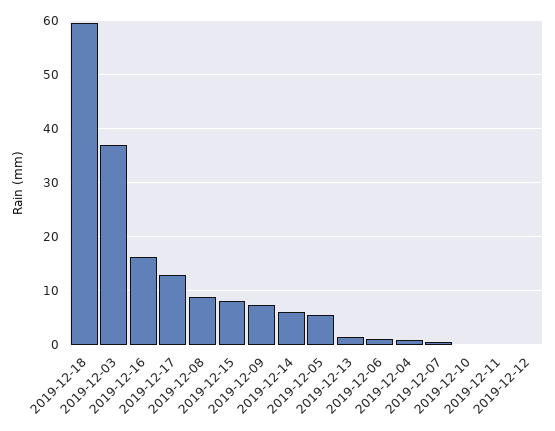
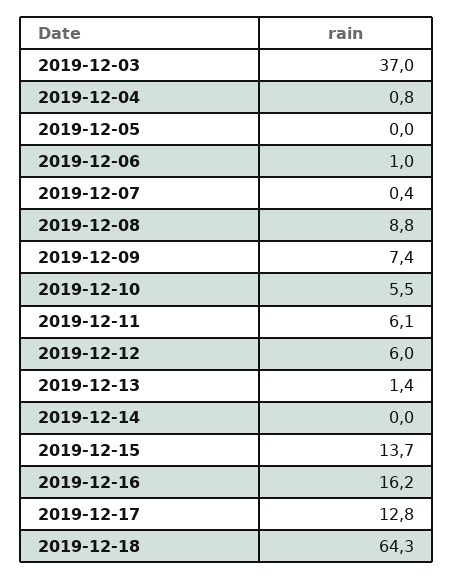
  {
-   "2019-12-18": 60,
+   "2019-12-18": 64.3,
    "2019-12-03": 37,
    "2019-12-16": 16.2,
    "2019-12-17": 12.8,
    "2019-12-08": 8.8,
-   "2019-12-15": 8,
+   "2019-12-15": 13.7,
    "2019-12-09": 7.4,
-   "2019-12-14": 6,
+   "2019-12-14": 0,
-   "2019-12-05": 6,
+   "2019-12-05": 0,
    "2019-12-13": 1.4,
    "2019-12-06": 1,
    "2019-12-04": 0.8,
    "2019-12-07": 0.4,
-   "2019-12-10": 0,
+   "2019-12-10": 5.5,
-   "2019-12-11": 0,
+   "2019-12-11": 6.1,
-   "2019-12-12": 0
+   "2019-12-12": 6
  }

